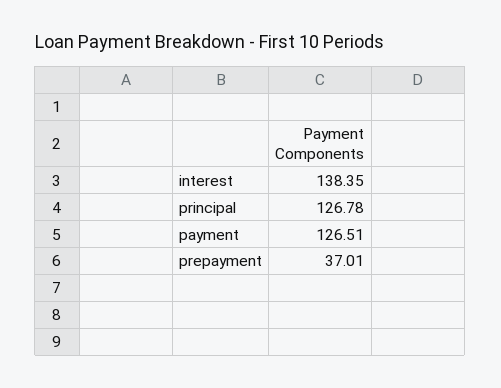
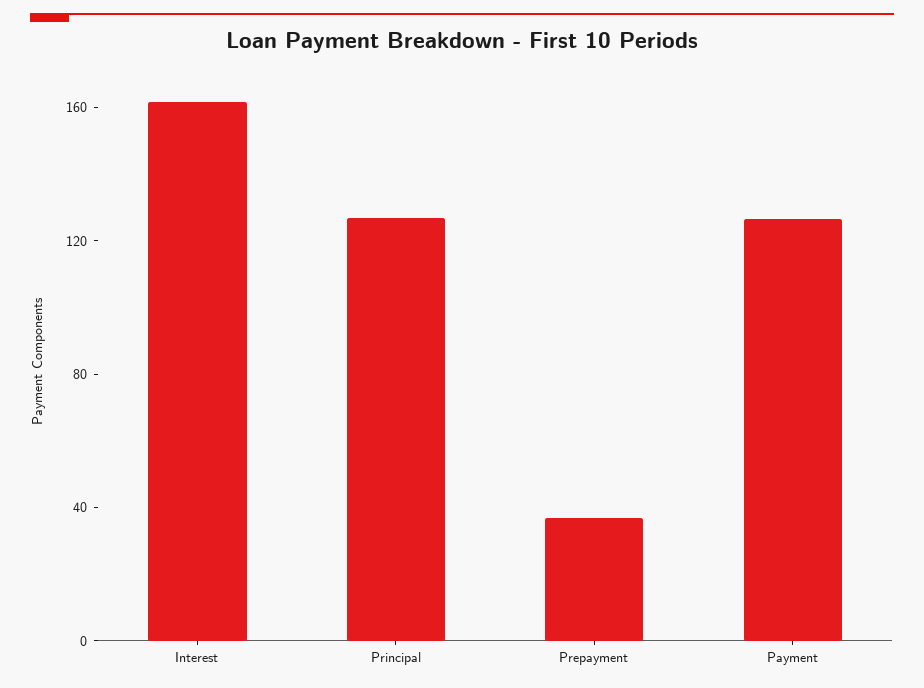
  {
-   "interest": 138.35,
+   "interest": 160,
    "principal": 126.78,
    "payment": 126.51,
    "prepayment": 37.01
  }

